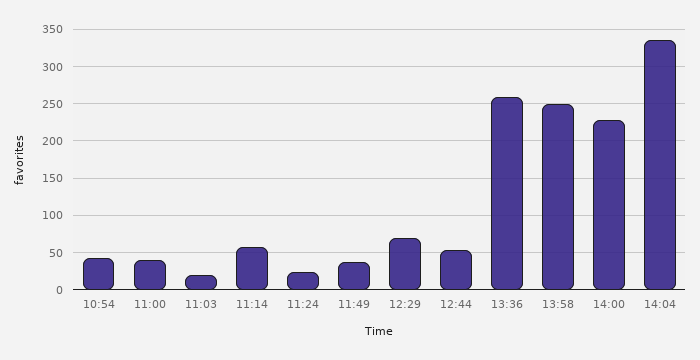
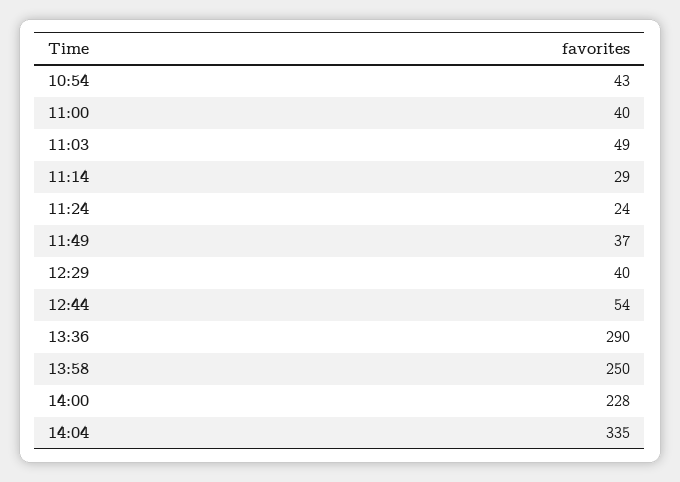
  {
    "10:54": 43,
    "11:00": 40,
-   "11:03": 20,
+   "11:03": 49,
-   "11:14": 60,
+   "11:14": 29,
    "11:24": 24,
    "11:49": 37,
-   "12:29": 70,
+   "12:29": 40,
    "12:44": 54,
-   "13:36": 260,
+   "13:36": 290,
    "13:58": 250,
    "14:00": 228,
    "14:04": 335
  }

